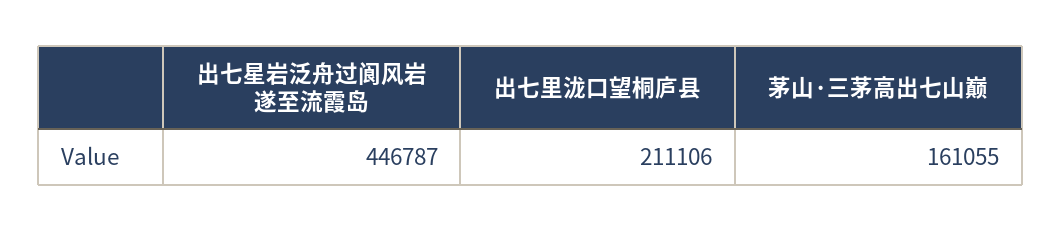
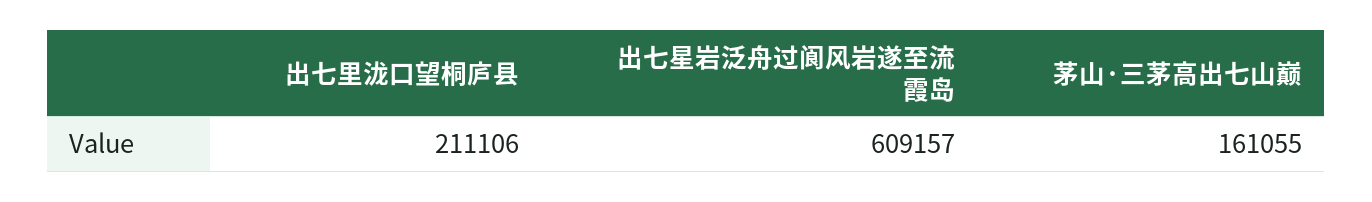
  {
-   "出七星岩泛舟过阆风岩遂至流霞岛": 446787,
+   "出七星岩泛舟过阆风岩遂至流霞岛": 609157,
    "出七里泷口望桐庐县": 211106,
    "茅山·三茅高出七山巅": 161055
  }

